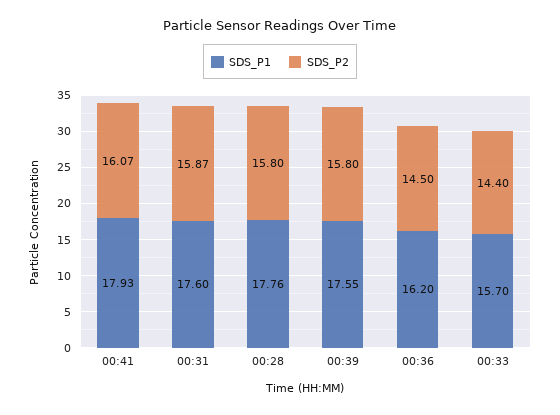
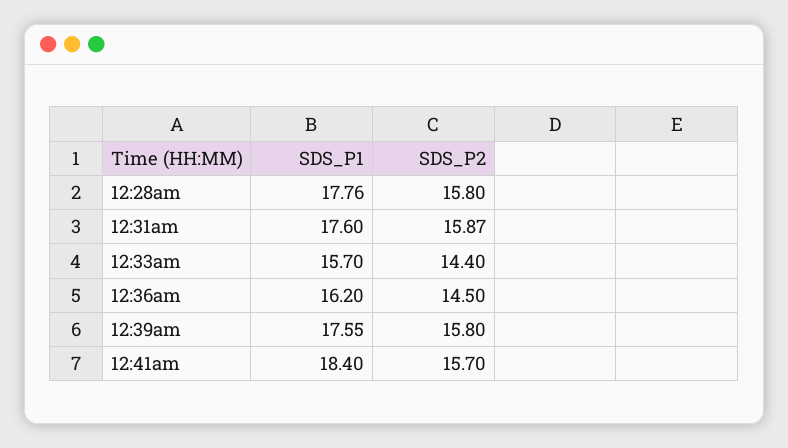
  {
    "SDS_P1": {
-     "00:41": 17.93,
+     "00:41": 18.4,
      "00:31": 17.6,
      "00:28": 17.76,
      "00:39": 17.55,
      "00:36": 16.2,
      "00:33": 15.7
    },
    "SDS_P2": {
-     "00:41": 16.07,
+     "00:41": 15.7,
      "00:31": 15.87,
      "00:28": 15.8,
      "00:39": 15.8,
      "00:36": 14.5,
      "00:33": 14.4
    }
  }

